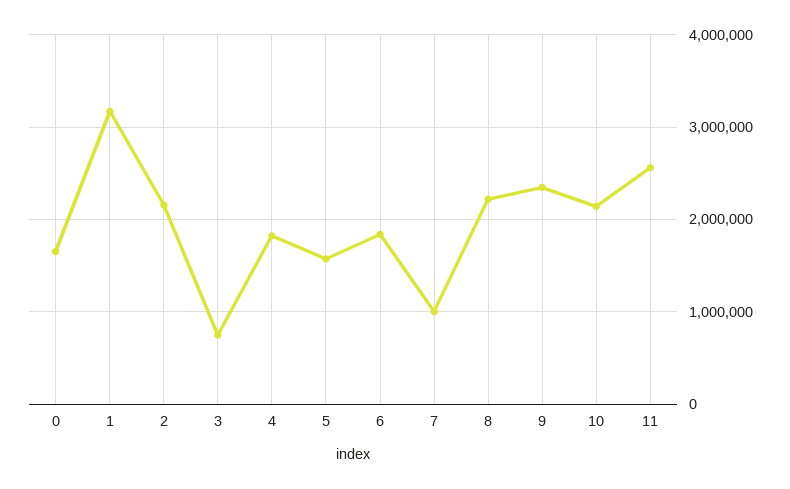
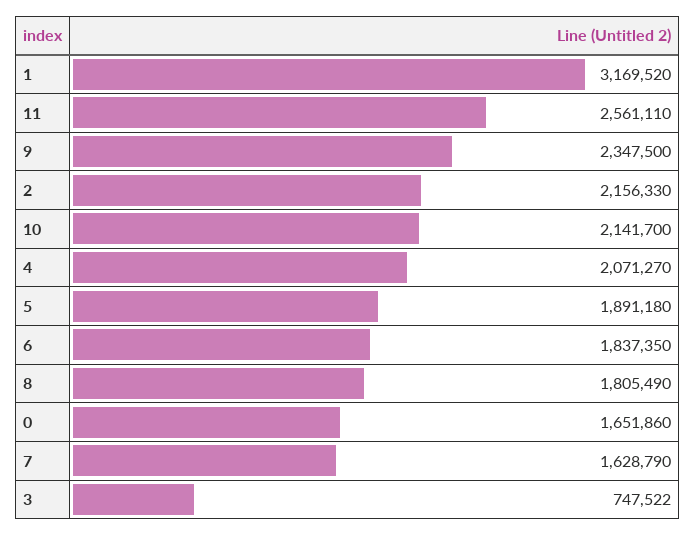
  {
    "0": 1651860,
    "1": 3169520,
    "2": 2156330,
    "3": 747522,
-   "4": 1800000,
+   "4": 2071270,
-   "5": 1600000,
+   "5": 1891180,
    "6": 1837350,
-   "7": 1000000,
+   "7": 1628790,
-   "8": 2200000,
+   "8": 1805490,
    "9": 2347500,
    "10": 2141700,
    "11": 2561110
  }

